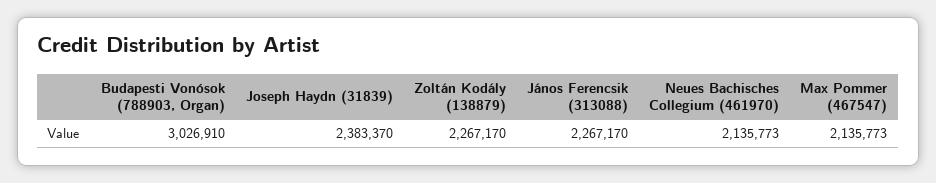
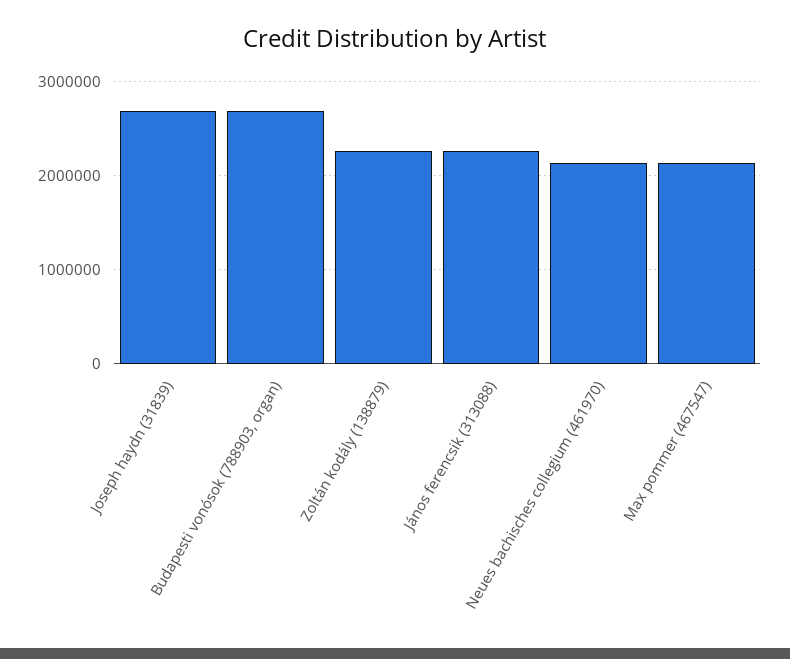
  {
-   "Budapesti Vonósok (788903, Organ)": 3026910,
+   "Budapesti Vonósok (788903, Organ)": 2700000,
-   "Joseph Haydn (31839)": 2383370,
+   "Joseph Haydn (31839)": 2700000,
    "Zoltán Kodály (138879)": 2267170,
    "János Ferencsik (313088)": 2267170,
    "Neues Bachisches Collegium (461970)": 2135773,
    "Max Pommer (467547)": 2135773
  }

